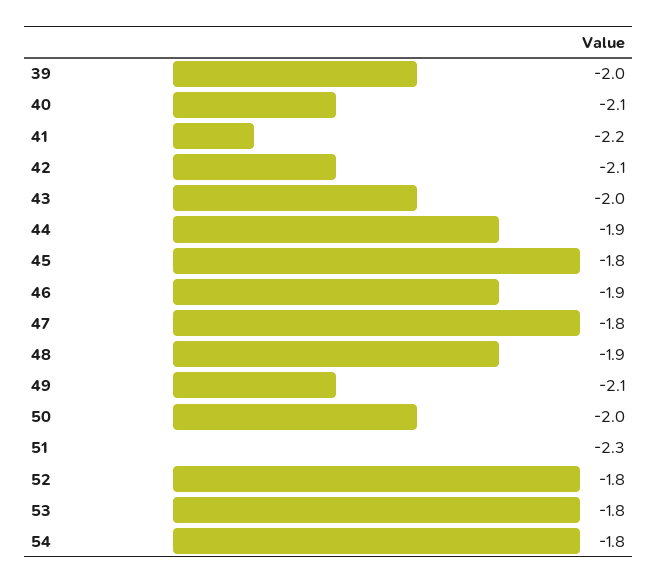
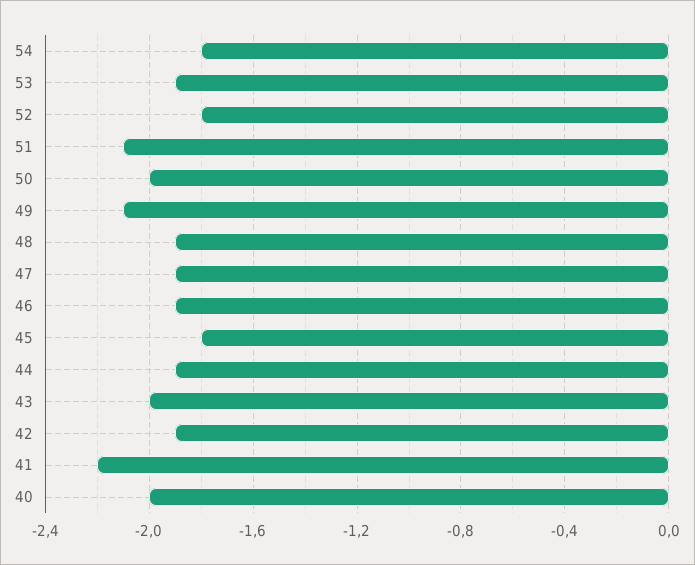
  {
-   "39": -2,
-   "40": -2.1,
+   "40": -2,
    "41": -2.2,
-   "42": -2.1,
+   "42": -1.9,
    "43": -2,
    "44": -1.9,
    "45": -1.8,
    "46": -1.9,
-   "47": -1.8,
+   "47": -1.9,
    "48": -1.9,
    "49": -2.1,
    "50": -2,
-   "51": -2.3,
+   "51": -2.1,
    "52": -1.8,
-   "53": -1.8,
+   "53": -1.9,
    "54": -1.8
  }

